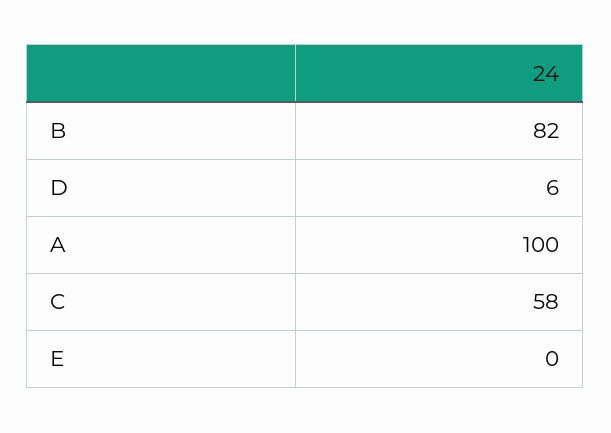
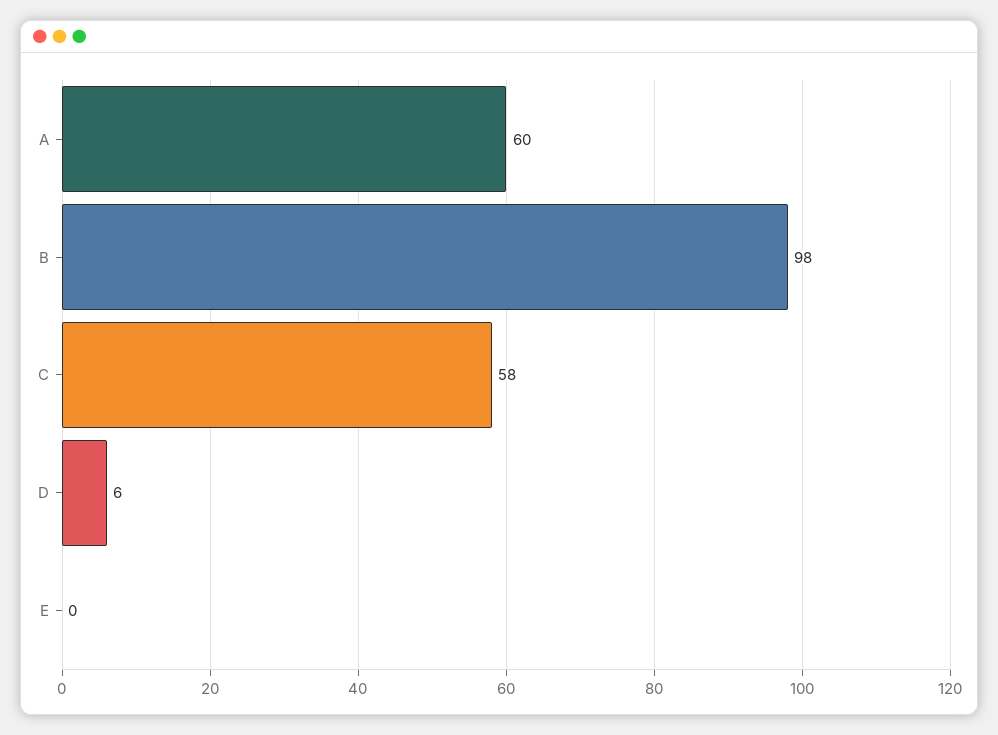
  {
-   "B": 82,
+   "B": 98,
    "D": 6,
-   "A": 100,
+   "A": 60,
    "C": 58,
    "E": 0
  }

